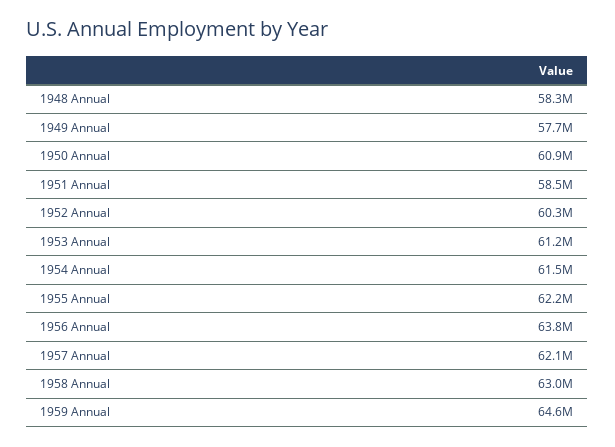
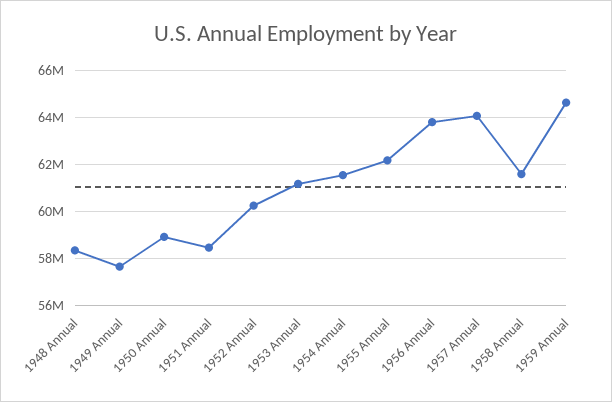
  {
    "1948 Annual": 58300000,
    "1949 Annual": 57700000,
-   "1950 Annual": 60900000,
+   "1950 Annual": 59000000,
    "1951 Annual": 58500000,
    "1952 Annual": 60300000,
    "1953 Annual": 61200000,
    "1954 Annual": 61500000,
    "1955 Annual": 62200000,
    "1956 Annual": 63800000,
-   "1957 Annual": 62100000,
+   "1957 Annual": 64000000,
-   "1958 Annual": 63000000,
+   "1958 Annual": 61500000,
    "1959 Annual": 64600000
  }

